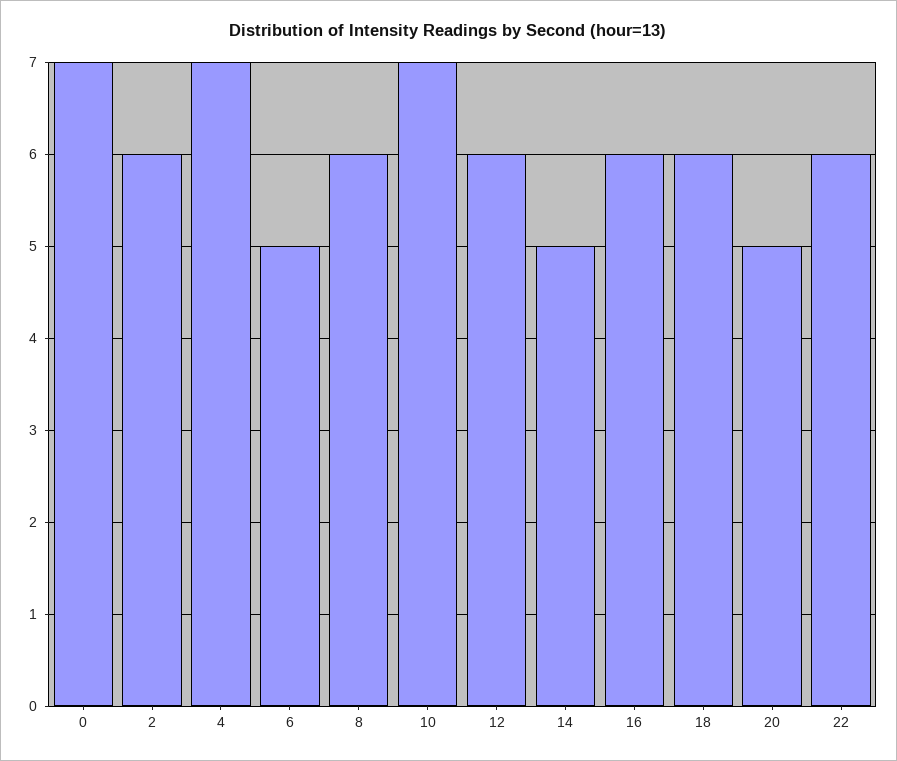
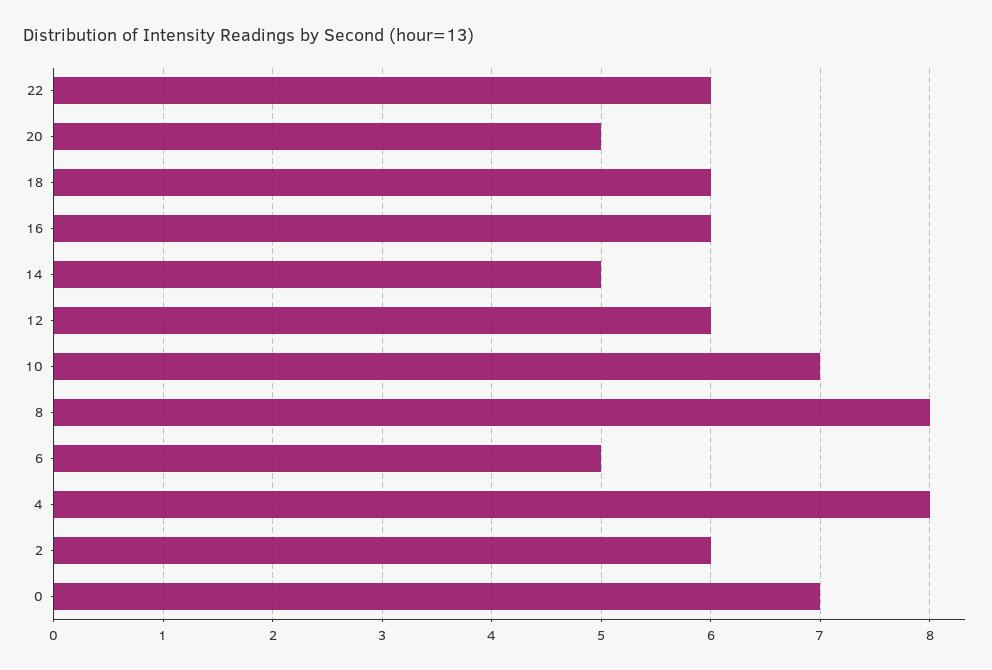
  {
    "0": 7,
    "2": 6,
-   "4": 7,
+   "4": 8,
    "6": 5,
-   "8": 6,
+   "8": 8,
    "10": 7,
    "12": 6,
    "14": 5,
    "16": 6,
    "18": 6,
    "20": 5,
    "22": 6
  }

